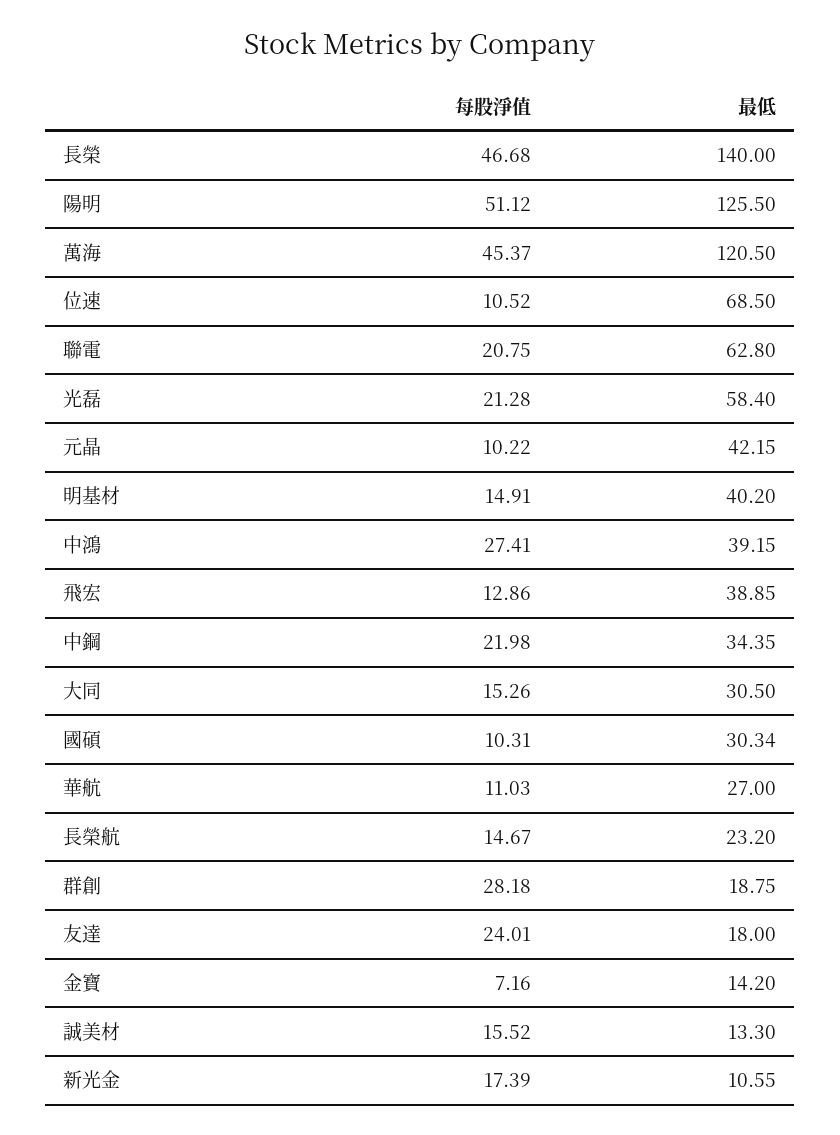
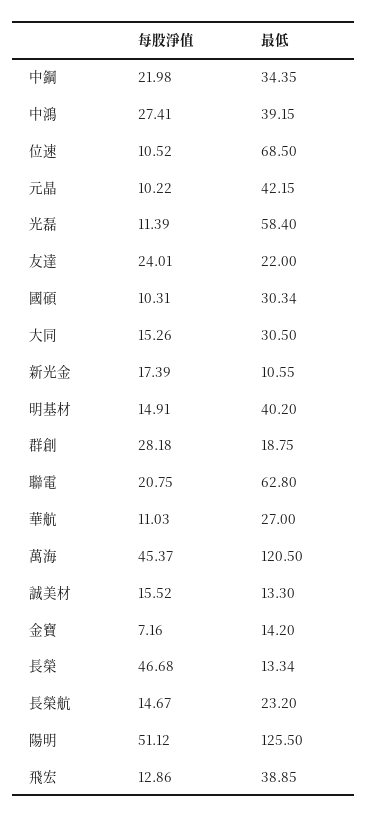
  {
    "每股淨值": {
      "長榮": 46.68,
      "陽明": 51.12,
      "萬海": 45.37,
      "位速": 10.52,
      "聯電": 20.75,
-     "光磊": 21.28,
+     "光磊": 11.39,
      "元晶": 10.22,
      "明基材": 14.91,
      "中鴻": 27.41,
      "飛宏": 12.86,
      "中鋼": 21.98,
      "大同": 15.26,
      "國碩": 10.31,
      "華航": 11.03,
      "長榮航": 14.67,
      "群創": 28.18,
      "友達": 24.01,
      "金寶": 7.16,
      "誠美材": 15.52,
      "新光金": 17.39
    },
    "最低": {
-     "長榮": 140,
+     "長榮": 13.34,
      "陽明": 125.5,
      "萬海": 120.5,
      "位速": 68.5,
      "聯電": 62.8,
      "光磊": 58.4,
      "元晶": 42.15,
      "明基材": 40.2,
      "中鴻": 39.15,
      "飛宏": 38.85,
      "中鋼": 34.35,
      "大同": 30.5,
      "國碩": 30.34,
      "華航": 27,
      "長榮航": 23.2,
      "群創": 18.75,
-     "友達": 18,
+     "友達": 22,
      "金寶": 14.2,
      "誠美材": 13.3,
      "新光金": 10.55
    }
  }

